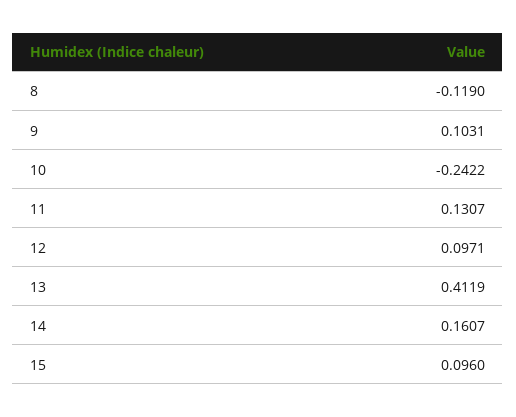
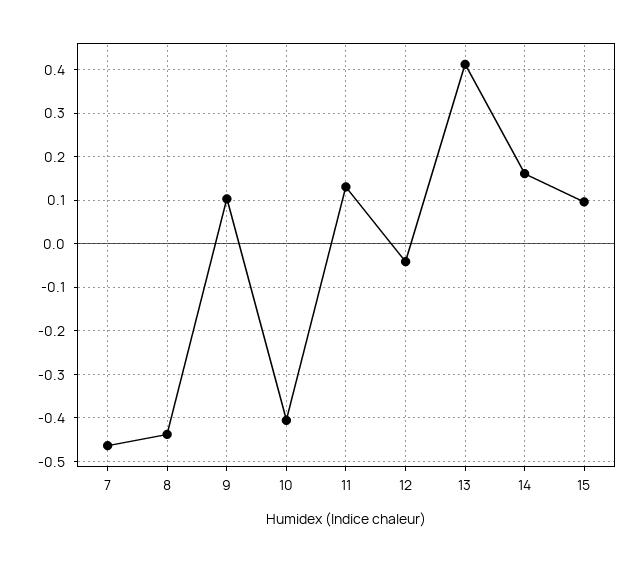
  {
-   "8": -0.119,
+   "8": -0.44,
    "9": 0.1031,
-   "10": -0.2422,
+   "10": -0.4,
    "11": 0.1307,
-   "12": 0.0971,
+   "12": -0.04,
    "13": 0.4119,
    "14": 0.1607,
-   "15": 0.096
+   "15": 0.096,
+   "7": -0.46
  }

